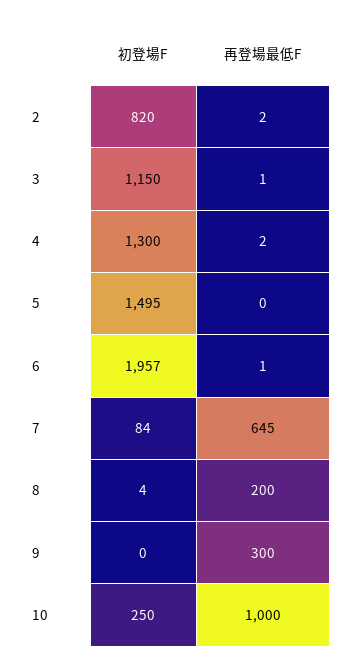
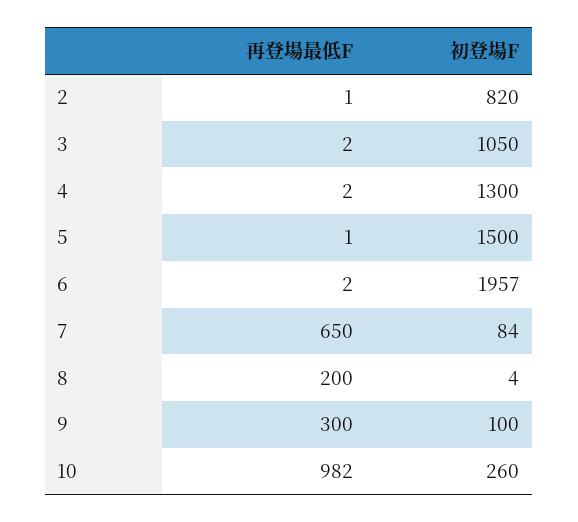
  {
    "初登場F": {
      "2": 820,
-     "3": 1150,
+     "3": 1050,
      "4": 1300,
-     "5": 1495,
+     "5": 1500,
      "6": 1957,
      "7": 84,
      "8": 4,
-     "9": 0,
+     "9": 100,
-     "10": 250
+     "10": 260
    },
    "再登場最低F": {
-     "2": 2,
+     "2": 1,
-     "3": 1,
+     "3": 2,
      "4": 2,
-     "5": 0,
+     "5": 1,
-     "6": 1,
+     "6": 2,
-     "7": 645,
+     "7": 650,
      "8": 200,
      "9": 300,
-     "10": 1000
+     "10": 982
    }
  }

